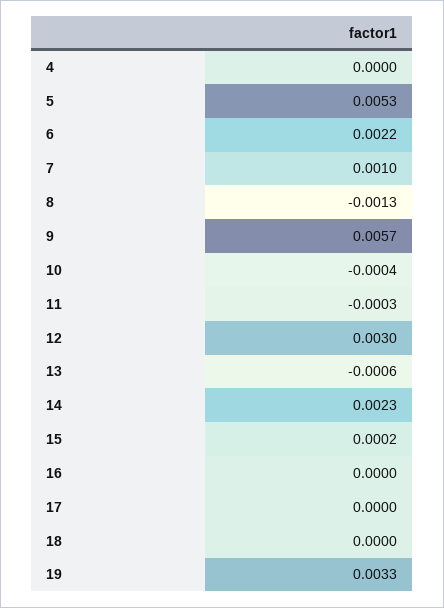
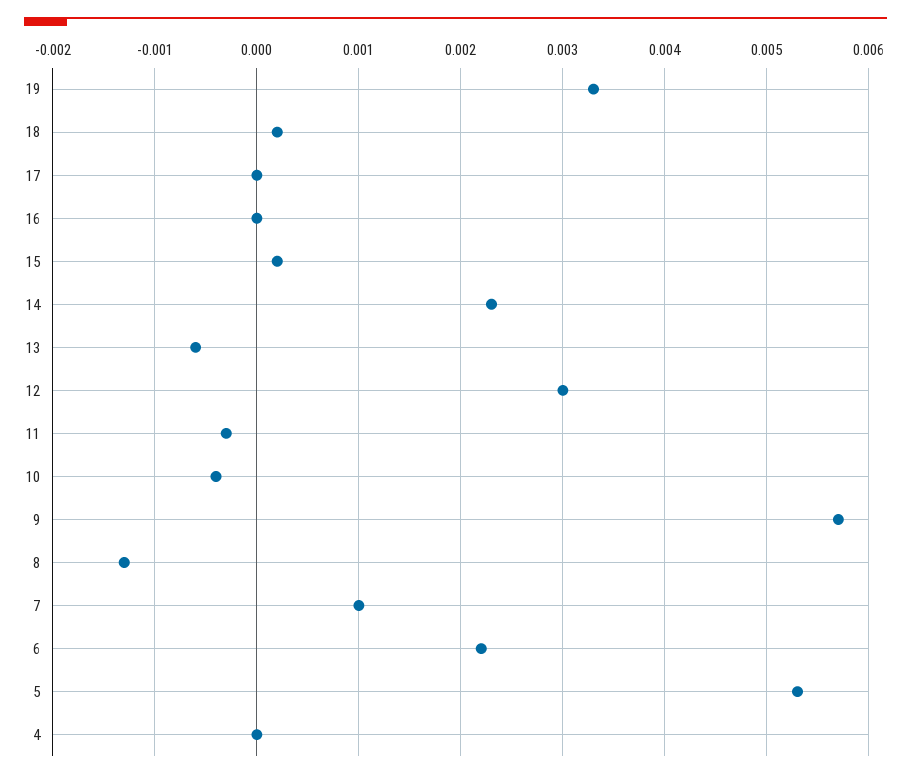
  {
    "4": 0,
    "5": 0.0053,
    "6": 0.0022,
    "7": 0.001,
    "8": -0.0013,
    "9": 0.0057,
    "10": -0.0004,
    "11": -0.0003,
    "12": 0.003,
    "13": -0.0006,
    "14": 0.0023,
    "15": 0.0002,
    "16": 0,
    "17": 0,
-   "18": 0,
+   "18": 0.0002,
    "19": 0.0033
  }

